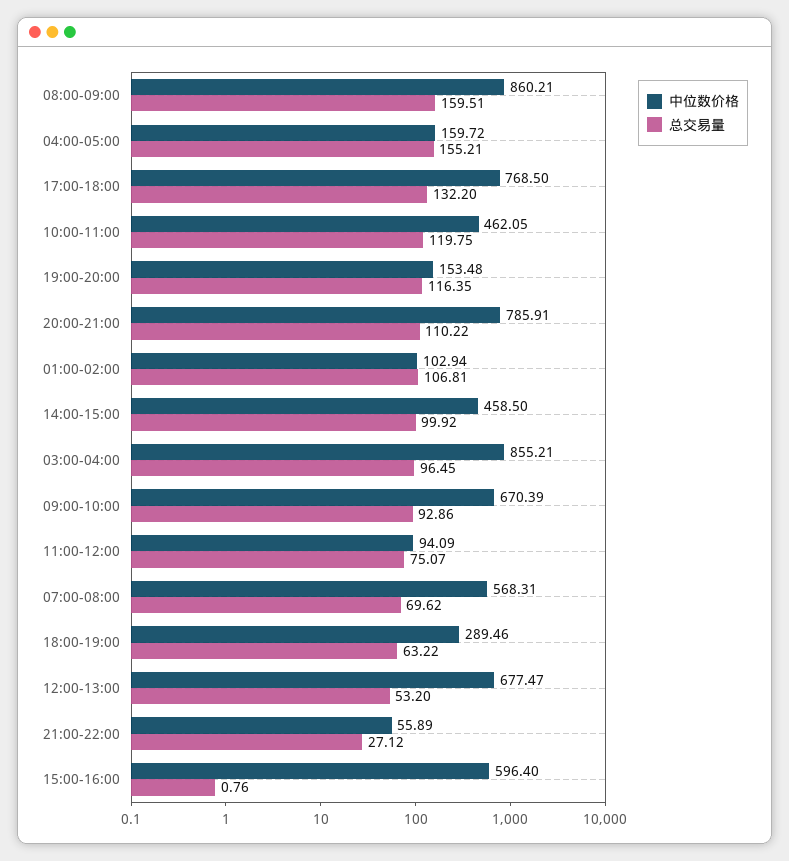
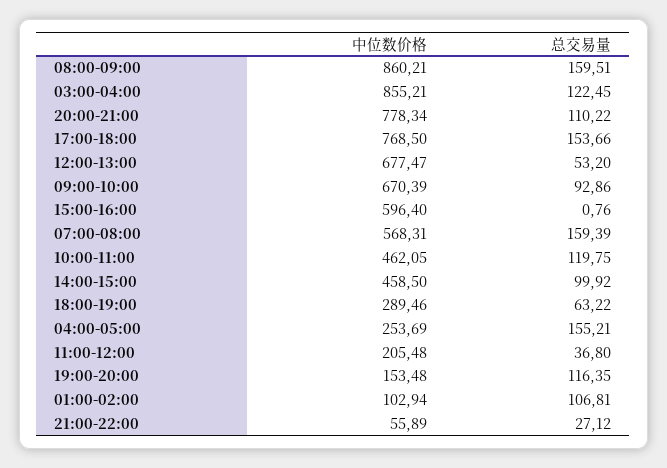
  {
    "中位数价格": {
      "08:00-09:00": 860.21,
-     "04:00-05:00": 159.72,
+     "04:00-05:00": 253.69,
      "17:00-18:00": 768.5,
      "10:00-11:00": 462.05,
      "19:00-20:00": 153.48,
-     "20:00-21:00": 785.91,
+     "20:00-21:00": 778.34,
      "01:00-02:00": 102.94,
      "14:00-15:00": 458.5,
      "03:00-04:00": 855.21,
      "09:00-10:00": 670.39,
-     "11:00-12:00": 94.09,
+     "11:00-12:00": 205.48,
      "07:00-08:00": 568.31,
      "18:00-19:00": 289.46,
      "12:00-13:00": 677.47,
      "21:00-22:00": 55.89,
      "15:00-16:00": 596.4
    },
    "总交易量": {
      "08:00-09:00": 159.51,
      "04:00-05:00": 155.21,
-     "17:00-18:00": 132.2,
+     "17:00-18:00": 153.66,
      "10:00-11:00": 119.75,
      "19:00-20:00": 116.35,
      "20:00-21:00": 110.22,
      "01:00-02:00": 106.81,
      "14:00-15:00": 99.92,
-     "03:00-04:00": 96.45,
+     "03:00-04:00": 122.45,
      "09:00-10:00": 92.86,
-     "11:00-12:00": 75.07,
+     "11:00-12:00": 36.8,
-     "07:00-08:00": 69.62,
+     "07:00-08:00": 159.39,
      "18:00-19:00": 63.22,
      "12:00-13:00": 53.2,
      "21:00-22:00": 27.12,
      "15:00-16:00": 0.76
    }
  }

